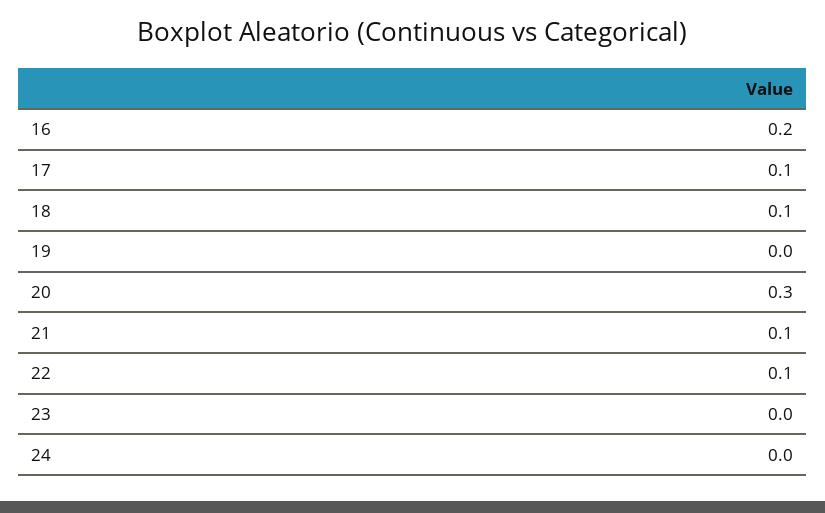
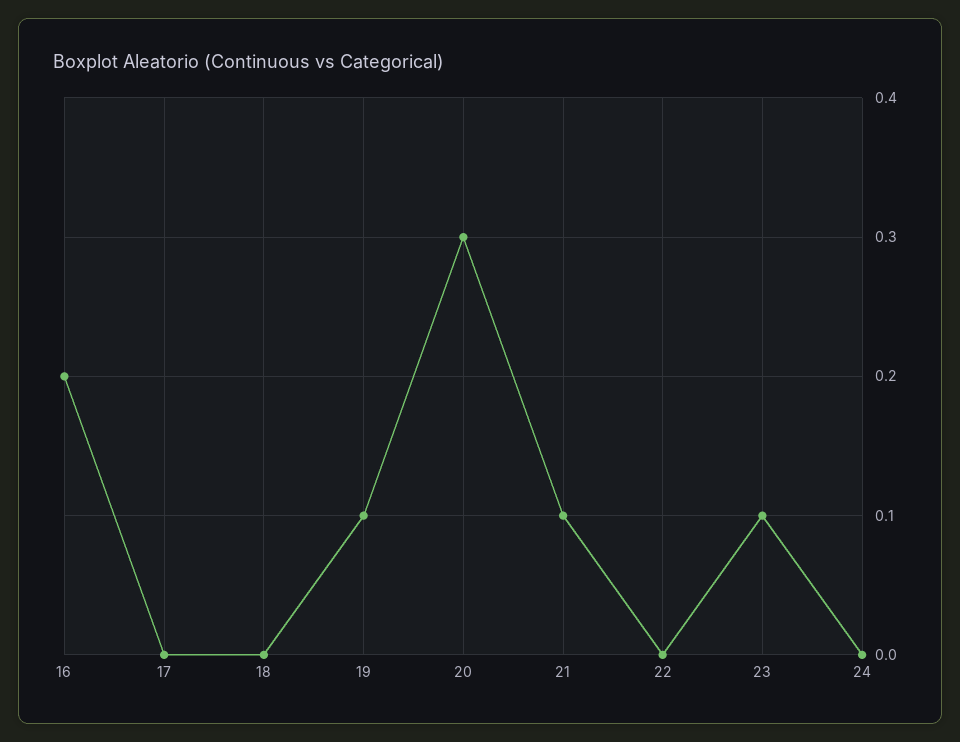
  {
    "16": 0.2,
-   "17": 0.1,
+   "17": 0,
-   "18": 0.1,
+   "18": 0,
-   "19": 0,
+   "19": 0.1,
    "20": 0.3,
    "21": 0.1,
-   "22": 0.1,
+   "22": 0,
-   "23": 0,
+   "23": 0.1,
    "24": 0
  }

